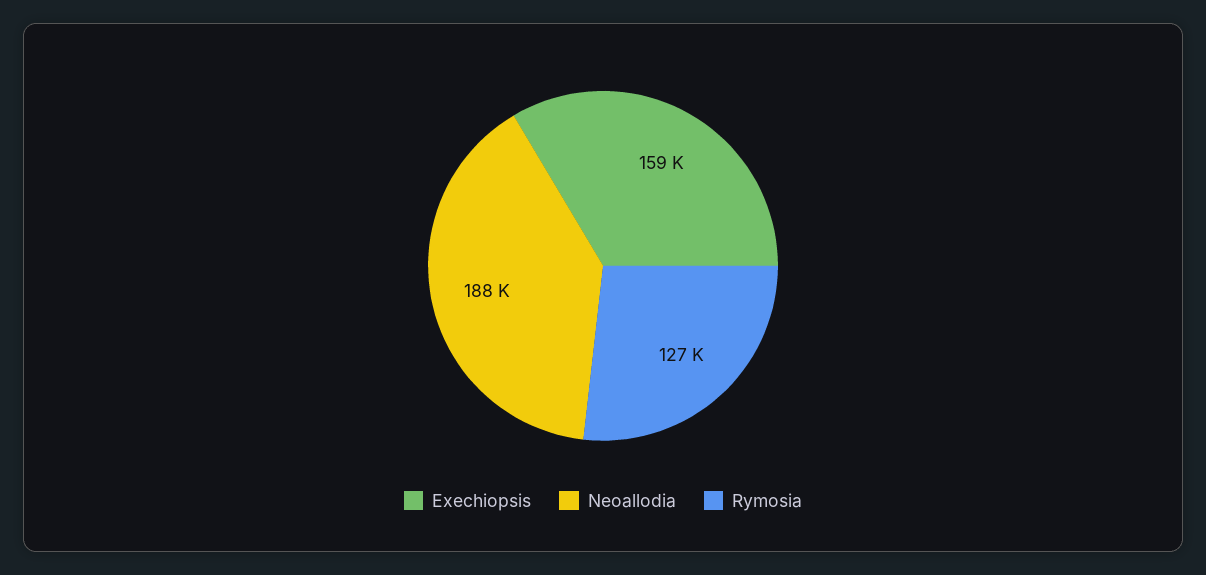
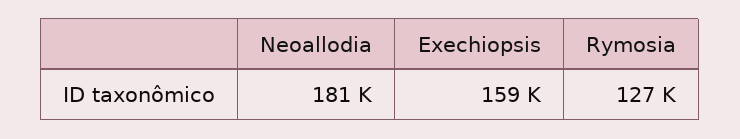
  {
    "Exechiopsis": 159000,
-   "Neoallodia": 188000,
+   "Neoallodia": 181000,
    "Rymosia": 127000
  }

